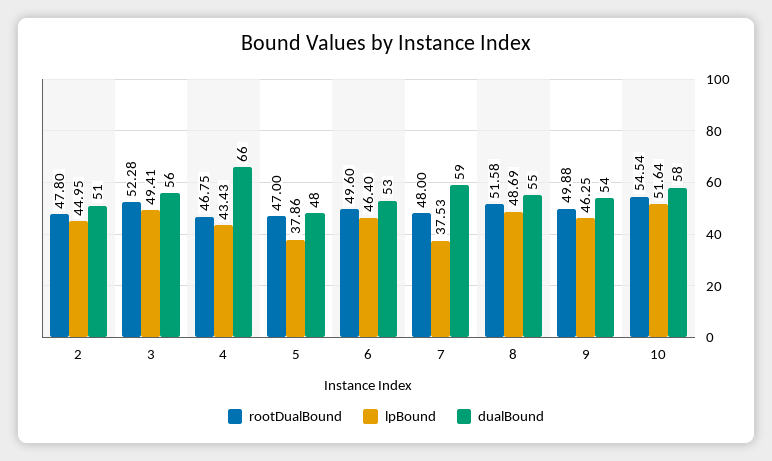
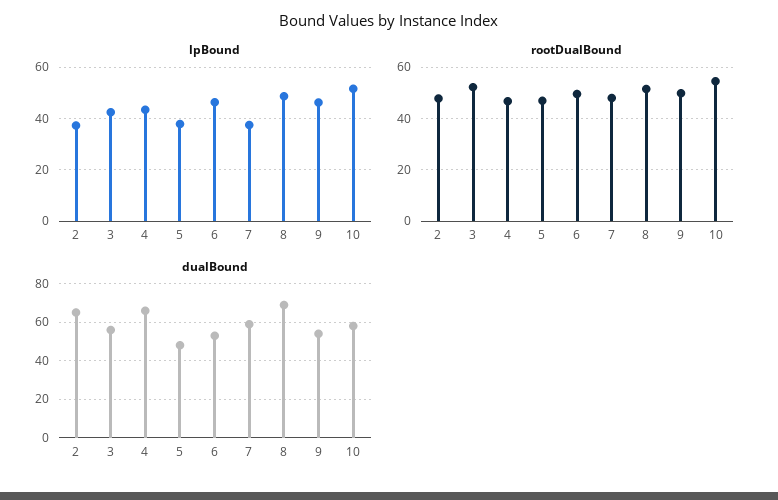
  {
    "rootDualBound": {
      "2": 47.8,
      "3": 52.28,
      "4": 46.75,
      "5": 47,
      "6": 49.6,
      "7": 48,
      "8": 51.58,
      "9": 49.88,
      "10": 54.54
    },
    "lpBound": {
-     "2": 44.95,
+     "2": 37.5,
-     "3": 49.41,
+     "3": 42.5,
      "4": 43.43,
      "5": 37.86,
      "6": 46.4,
      "7": 37.53,
      "8": 48.69,
      "9": 46.25,
      "10": 51.64
    },
    "dualBound": {
-     "2": 51,
+     "2": 65,
      "3": 56,
      "4": 66,
      "5": 48,
      "6": 53,
      "7": 59,
-     "8": 55,
+     "8": 70,
      "9": 54,
      "10": 58
    }
  }

